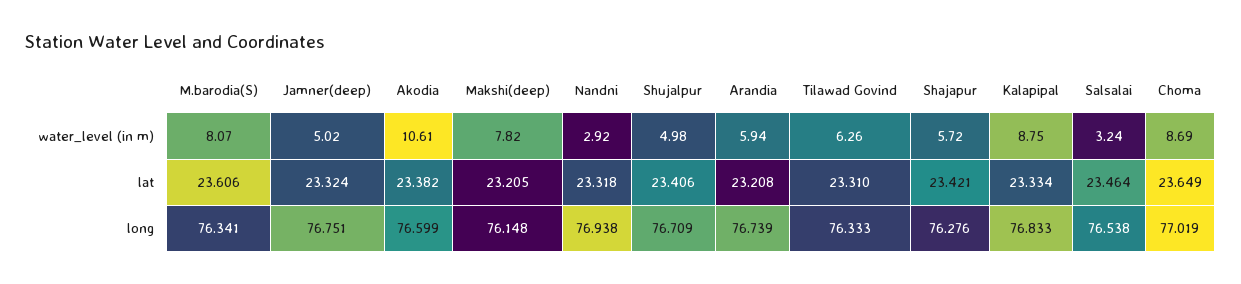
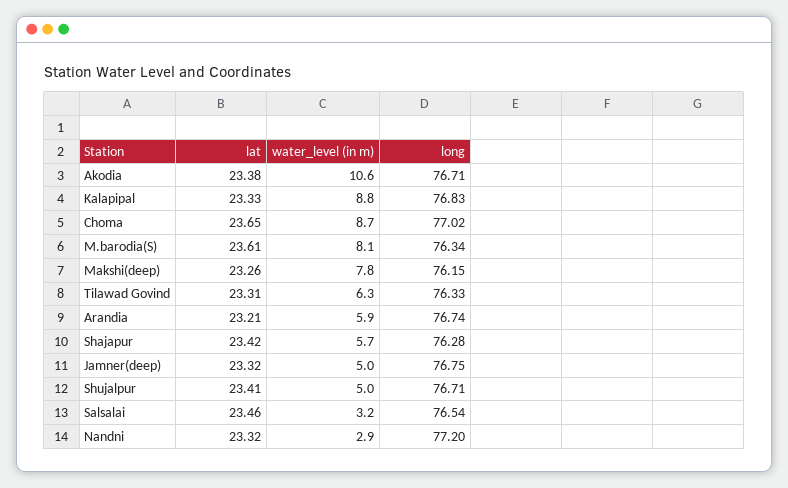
  {
    "M.barodia(S)": {
      "water_level (in m)": 8.07,
      "lat": 23.606,
      "long": 76.341
    },
    "Jamner(deep)": {
      "water_level (in m)": 5.02,
      "lat": 23.324,
      "long": 76.751
    },
    "Akodia": {
      "water_level (in m)": 10.61,
      "lat": 23.382,
-     "long": 76.599
+     "long": 76.71
    },
    "Makshi(deep)": {
      "water_level (in m)": 7.82,
-     "lat": 23.205,
+     "lat": 23.26,
      "long": 76.148
    },
    "Nandni": {
      "water_level (in m)": 2.92,
      "lat": 23.318,
-     "long": 76.938
+     "long": 77.2
    },
    "Shujalpur": {
      "water_level (in m)": 4.98,
      "lat": 23.406,
      "long": 76.709
    },
    "Arandia": {
      "water_level (in m)": 5.94,
      "lat": 23.208,
      "long": 76.739
    },
    "Tilawad Govind": {
      "water_level (in m)": 6.26,
      "lat": 23.31,
      "long": 76.333
    },
    "Shajapur": {
      "water_level (in m)": 5.72,
      "lat": 23.421,
      "long": 76.276
    },
    "Kalapipal": {
      "water_level (in m)": 8.75,
      "lat": 23.334,
      "long": 76.833
    },
    "Salsalai": {
      "water_level (in m)": 3.24,
      "lat": 23.464,
      "long": 76.538
    },
    "Choma": {
      "water_level (in m)": 8.69,
      "lat": 23.649,
      "long": 77.019
    }
  }

